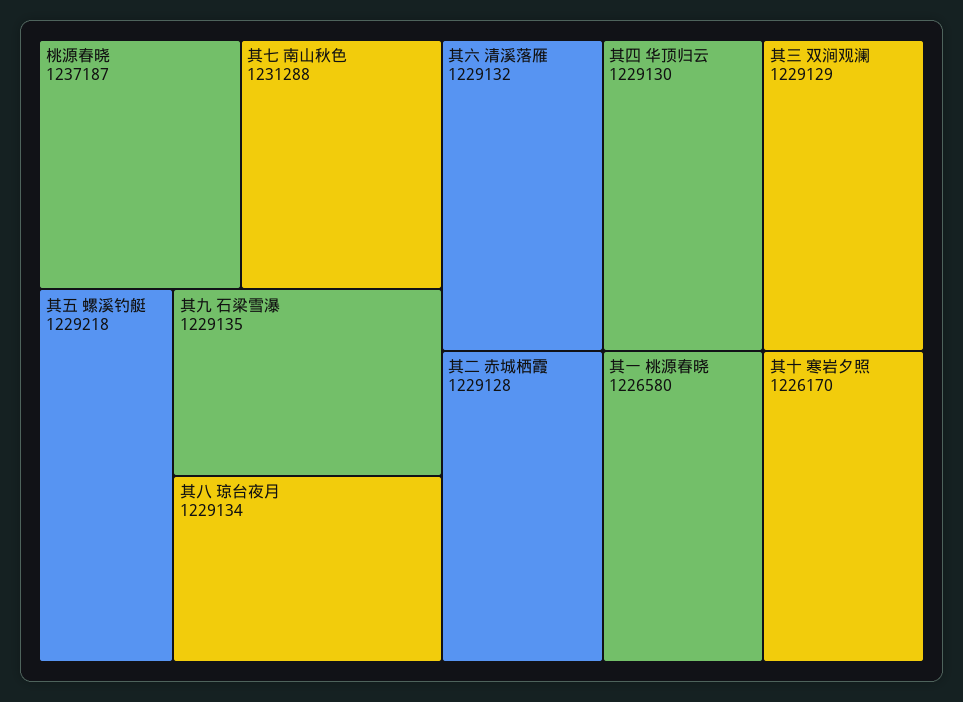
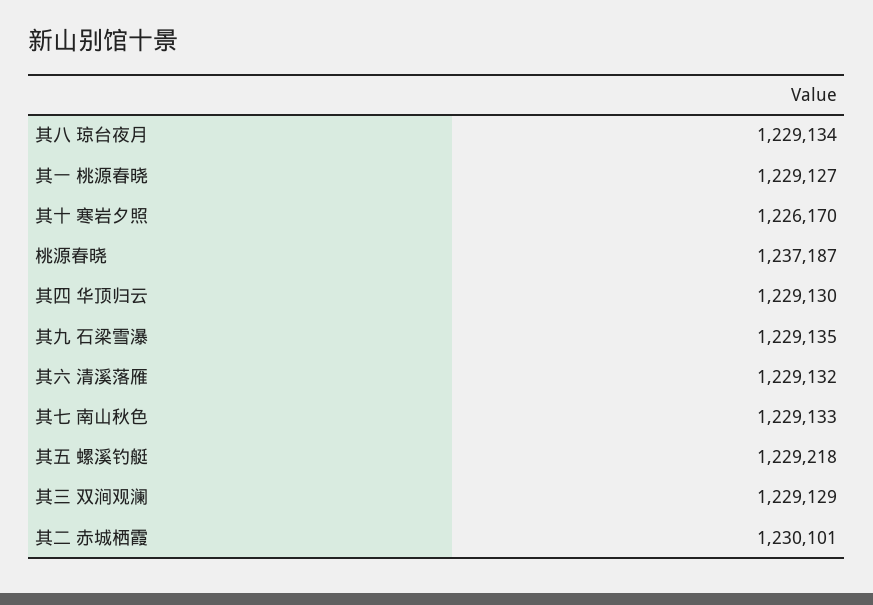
  {
    "桃源春晓": 1237187,
-   "其七 南山秋色": 1231288,
+   "其七 南山秋色": 1229133,
    "其五 螺溪钓艇": 1229218,
    "其九 石梁雪瀑": 1229135,
    "其八 琼台夜月": 1229134,
    "其六 清溪落雁": 1229132,
    "其四 华顶归云": 1229130,
    "其三 双涧观澜": 1229129,
-   "其二 赤城栖霞": 1229128,
+   "其二 赤城栖霞": 1230101,
-   "其一 桃源春晓": 1226580,
+   "其一 桃源春晓": 1229127,
    "其十 寒岩夕照": 1226170
  }

